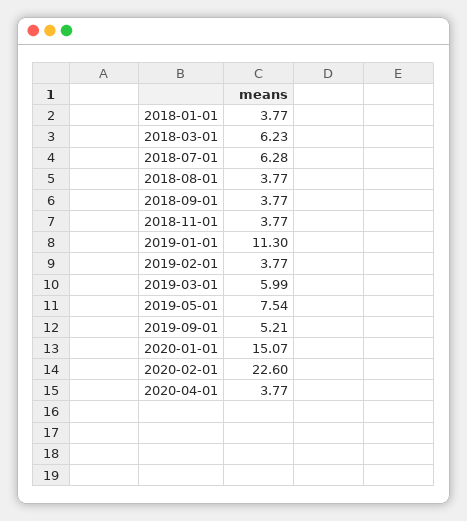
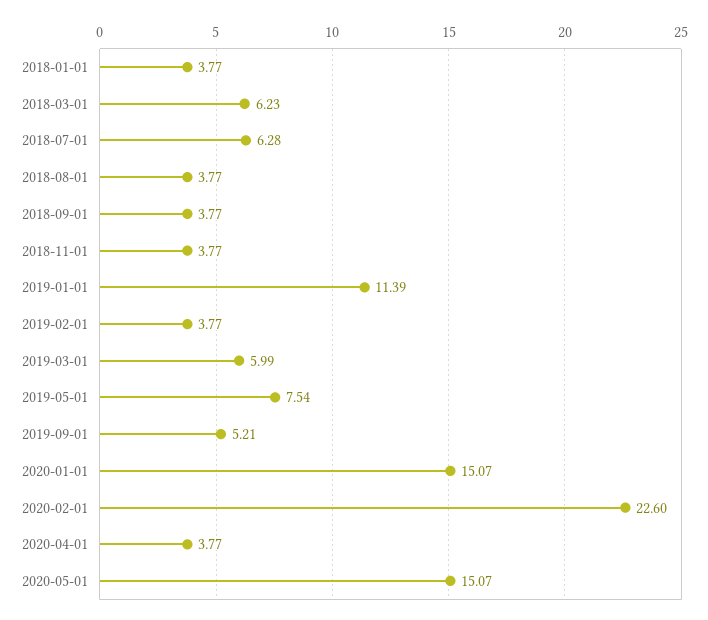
  {
    "2018-01-01": 3.77,
    "2018-03-01": 6.23,
    "2018-07-01": 6.28,
    "2018-08-01": 3.77,
    "2018-09-01": 3.77,
    "2018-11-01": 3.77,
-   "2019-01-01": 11.3,
+   "2019-01-01": 11.39,
    "2019-02-01": 3.77,
    "2019-03-01": 5.99,
    "2019-05-01": 7.54,
    "2019-09-01": 5.21,
    "2020-01-01": 15.07,
    "2020-02-01": 22.6,
-   "2020-04-01": 3.77
+   "2020-04-01": 3.77,
+   "2020-05-01": 15.07
  }

